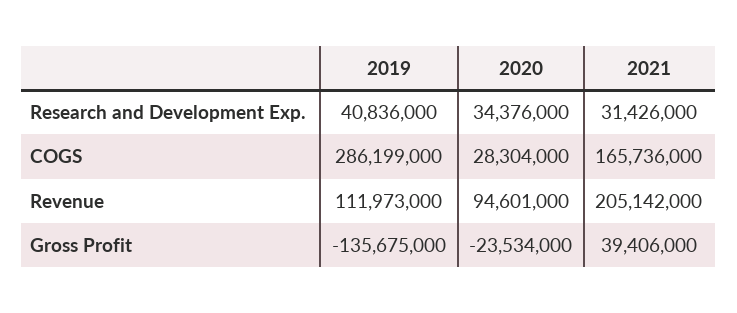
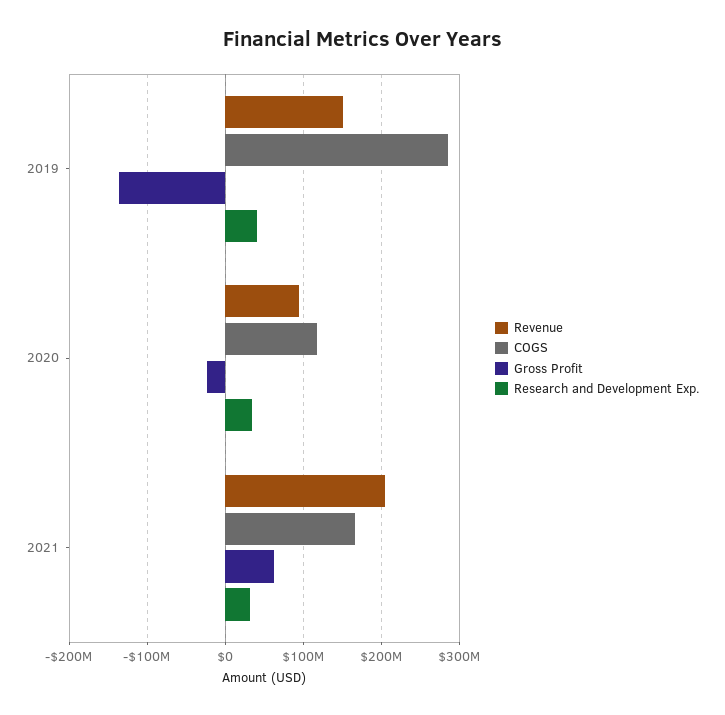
  {
    "Research and Development Exp.": {
      "2019": 40836000,
      "2020": 34376000,
      "2021": 31426000
    },
    "COGS": {
      "2019": 286199000,
-     "2020": 28304000,
+     "2020": 120000000,
      "2021": 165736000
    },
    "Revenue": {
-     "2019": 111973000,
+     "2019": 150000000,
      "2020": 94601000,
      "2021": 205142000
    },
    "Gross Profit": {
      "2019": -135675000,
      "2020": -23534000,
-     "2021": 39406000
+     "2021": 60000000
    }
  }

